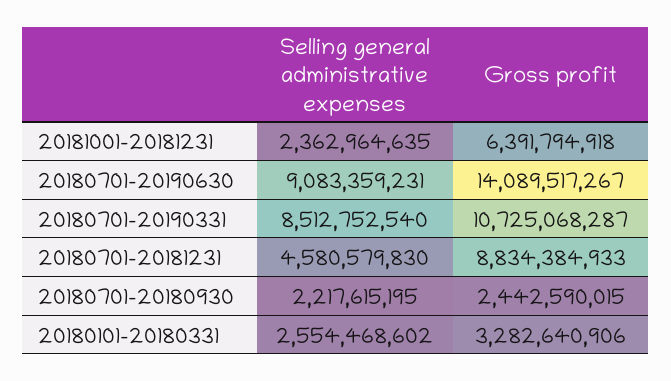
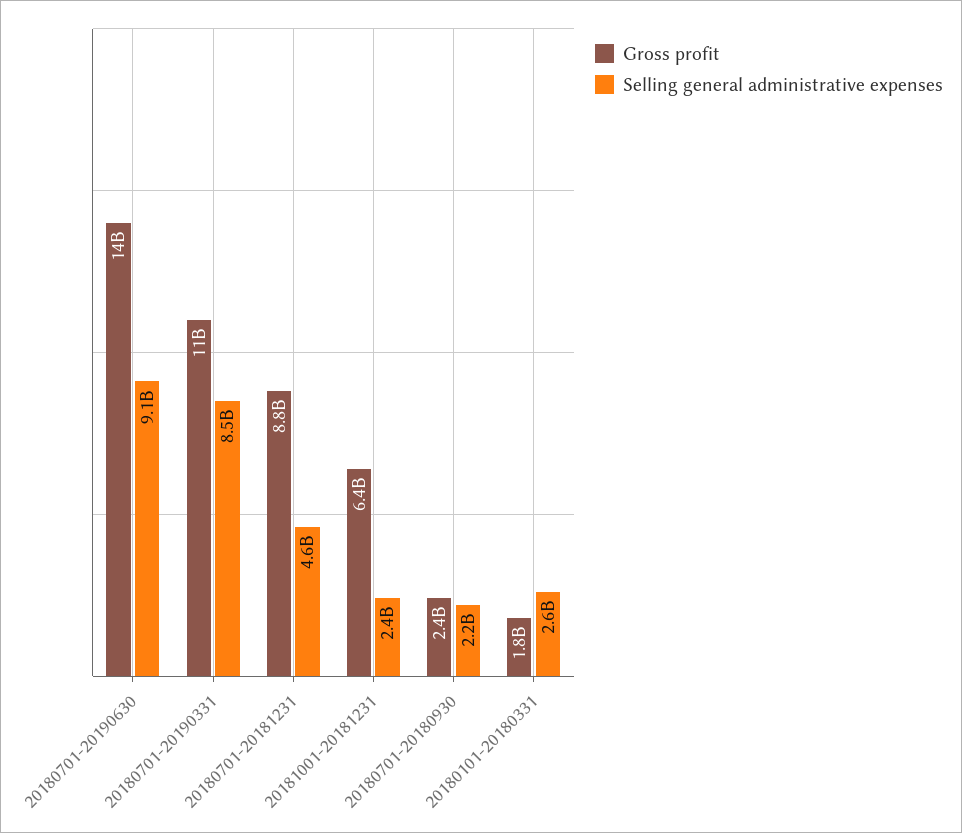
  {
    "Selling general administrative expenses": {
      "20181001-20181231": 2362964635,
      "20180701-20190630": 9083359231,
      "20180701-20190331": 8512752540,
      "20180701-20181231": 4580579830,
      "20180701-20180930": 2217615195,
      "20180101-20180331": 2554468602
    },
    "Gross profit": {
      "20181001-20181231": 6391794918,
      "20180701-20190630": 14089517267,
      "20180701-20190331": 10725068287,
      "20180701-20181231": 8834384933,
      "20180701-20180930": 2442590015,
-     "20180101-20180331": 3282640906
+     "20180101-20180331": 1800000000
    }
  }

